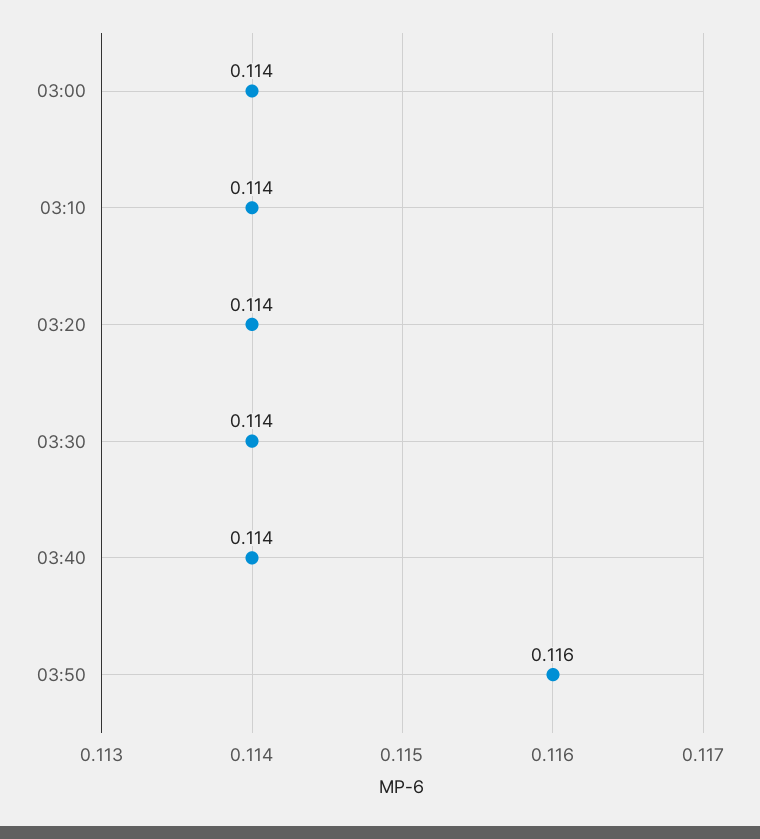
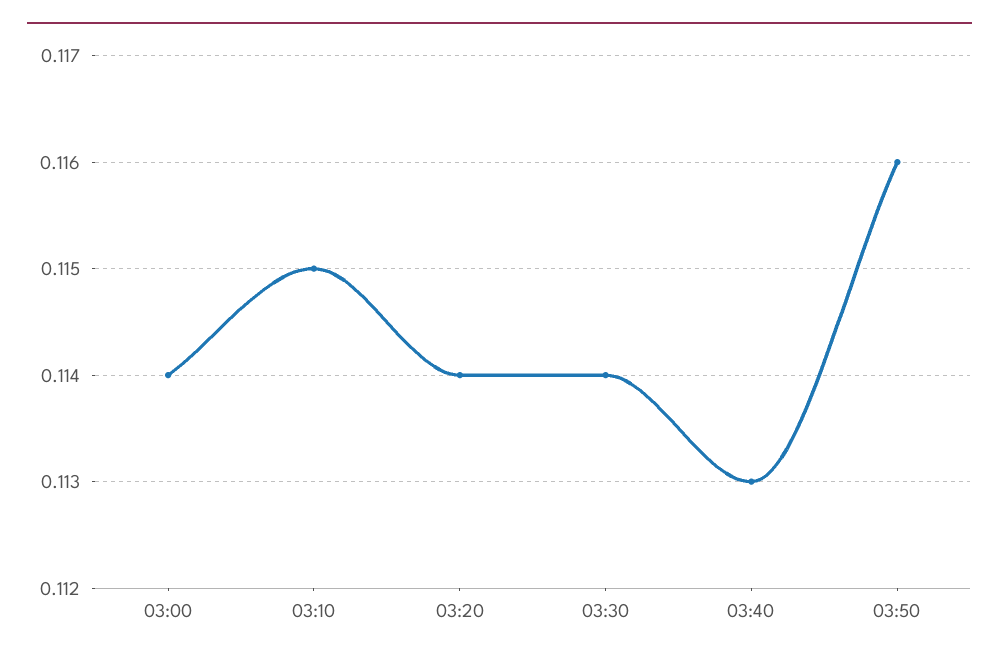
  {
    "03:00": 0.114,
-   "03:10": 0.114,
+   "03:10": 0.115,
    "03:20": 0.114,
    "03:30": 0.114,
-   "03:40": 0.114,
+   "03:40": 0.113,
    "03:50": 0.116
  }

